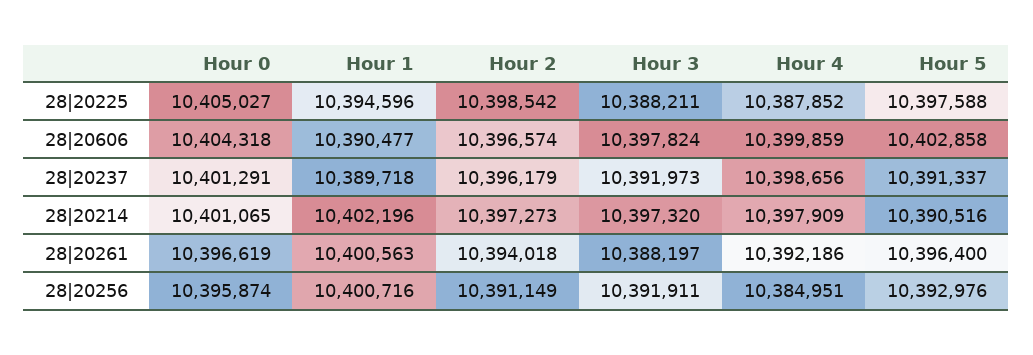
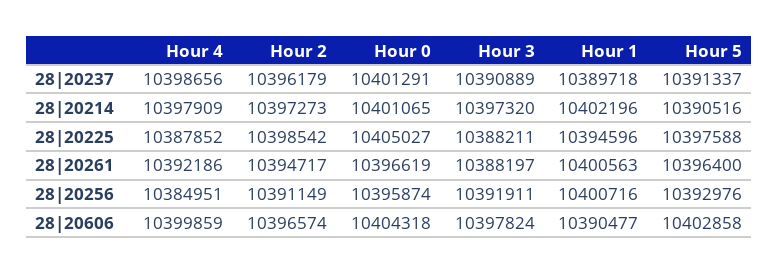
  {
    "Hour 0": {
      "28|20225": 10405027,
      "28|20606": 10404318,
      "28|20237": 10401291,
      "28|20214": 10401065,
      "28|20261": 10396619,
      "28|20256": 10395874
    },
    "Hour 1": {
      "28|20225": 10394596,
      "28|20606": 10390477,
      "28|20237": 10389718,
      "28|20214": 10402196,
      "28|20261": 10400563,
      "28|20256": 10400716
    },
    "Hour 2": {
      "28|20225": 10398542,
      "28|20606": 10396574,
      "28|20237": 10396179,
      "28|20214": 10397273,
-     "28|20261": 10394018,
+     "28|20261": 10394717,
      "28|20256": 10391149
    },
    "Hour 3": {
      "28|20225": 10388211,
      "28|20606": 10397824,
-     "28|20237": 10391973,
+     "28|20237": 10390889,
      "28|20214": 10397320,
      "28|20261": 10388197,
      "28|20256": 10391911
    },
    "Hour 4": {
      "28|20225": 10387852,
      "28|20606": 10399859,
      "28|20237": 10398656,
      "28|20214": 10397909,
      "28|20261": 10392186,
      "28|20256": 10384951
    },
    "Hour 5": {
      "28|20225": 10397588,
      "28|20606": 10402858,
      "28|20237": 10391337,
      "28|20214": 10390516,
      "28|20261": 10396400,
      "28|20256": 10392976
    }
  }

